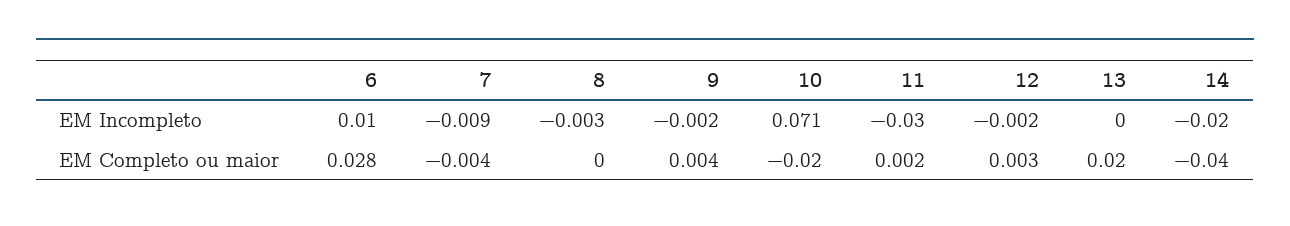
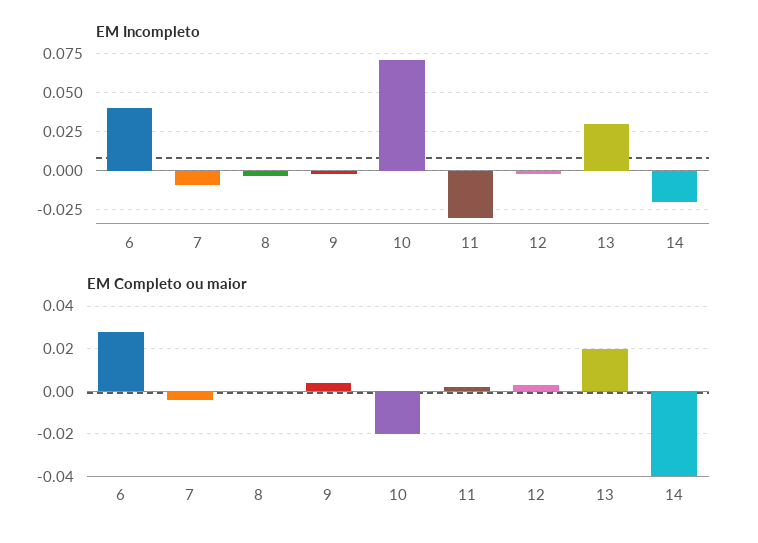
  {
    "EM Incompleto": {
-     "6": 0.01,
+     "6": 0.04,
      "7": -0.009,
      "8": -0.003,
      "9": -0.002,
      "10": 0.071,
      "11": -0.03,
      "12": -0.002,
-     "13": 0,
+     "13": 0.03,
      "14": -0.02
    },
    "EM Completo ou maior": {
      "6": 0.028,
      "7": -0.004,
      "8": 0,
      "9": 0.004,
      "10": -0.02,
      "11": 0.002,
      "12": 0.003,
      "13": 0.02,
      "14": -0.04
    }
  }

